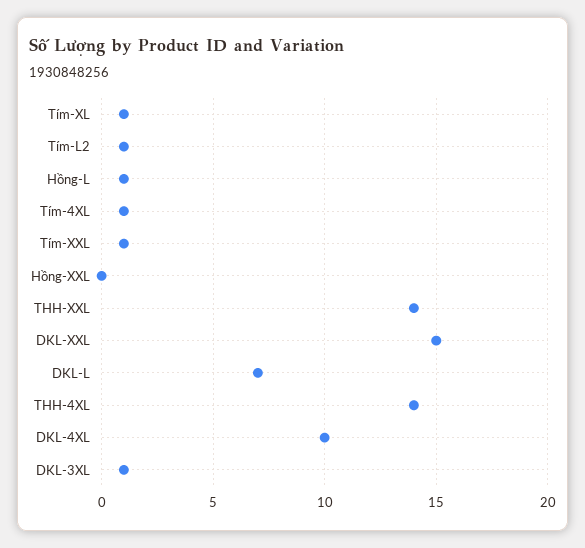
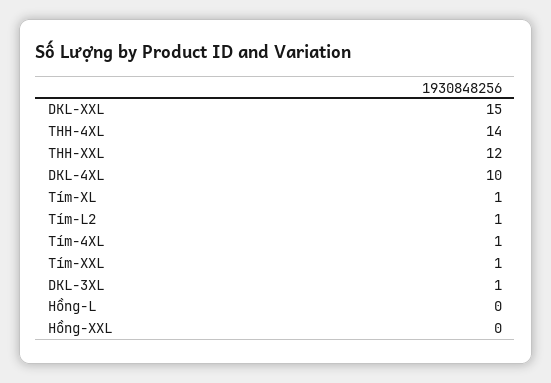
  {
    "Tím-XL": 1,
    "Tím-L2": 1,
-   "Hồng-L": 1,
+   "Hồng-L": 0,
    "Tím-4XL": 1,
    "Tím-XXL": 1,
    "Hồng-XXL": 0,
-   "THH-XXL": 14,
+   "THH-XXL": 12,
    "DKL-XXL": 15,
-   "DKL-L": 7,
    "THH-4XL": 14,
    "DKL-4XL": 10,
    "DKL-3XL": 1
  }

